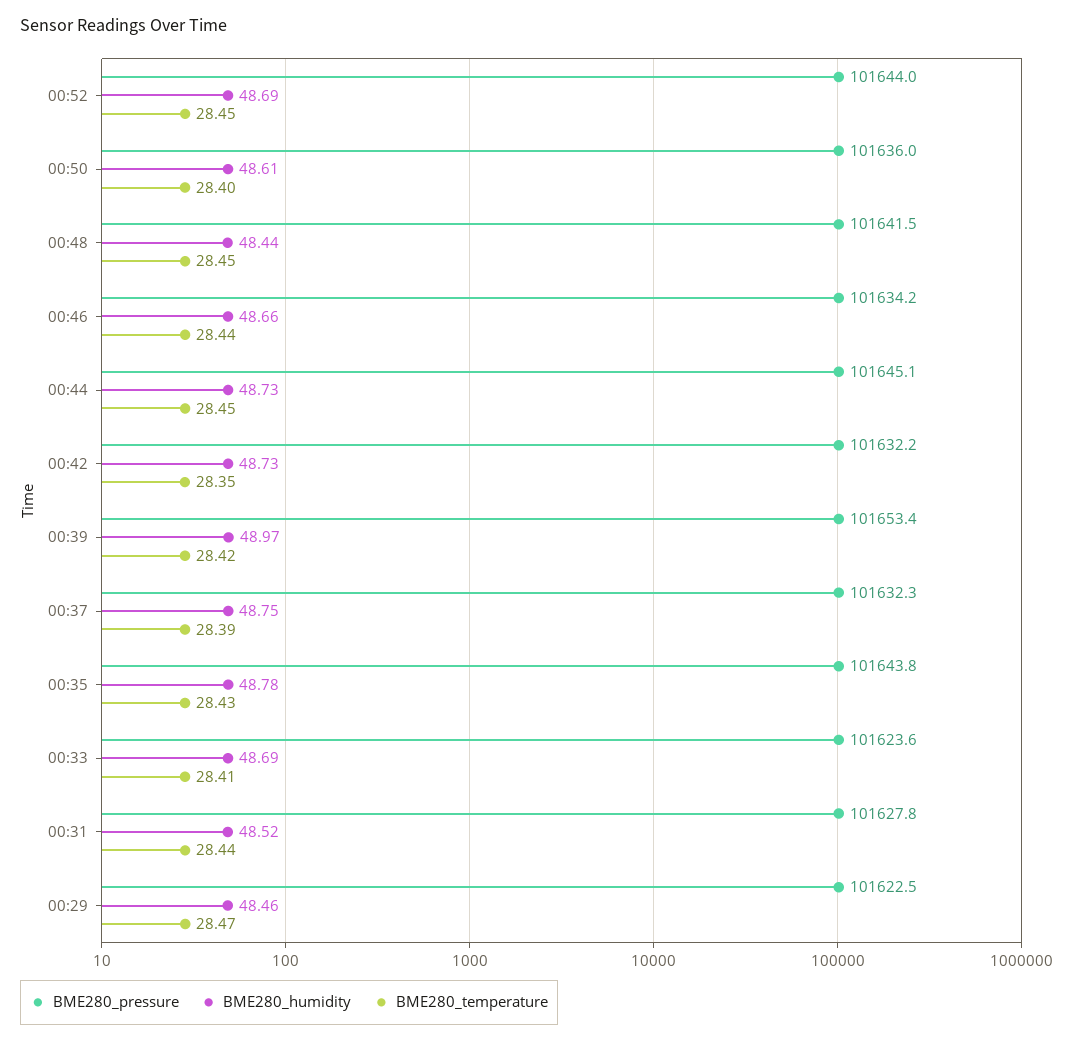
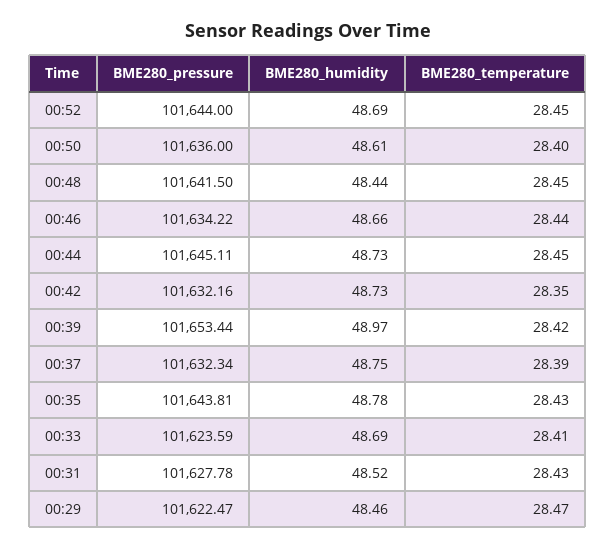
  {
    "BME280_pressure": {
      "00:52": 101644,
      "00:50": 101636,
      "00:48": 101641.5,
      "00:46": 101634.22,
      "00:44": 101645.11,
      "00:42": 101632.16,
      "00:39": 101653.44,
      "00:37": 101632.34,
      "00:35": 101643.81,
      "00:33": 101623.59,
      "00:31": 101627.78,
      "00:29": 101622.47
    },
    "BME280_humidity": {
      "00:52": 48.69,
      "00:50": 48.61,
      "00:48": 48.44,
      "00:46": 48.66,
      "00:44": 48.73,
      "00:42": 48.73,
      "00:39": 48.97,
      "00:37": 48.75,
      "00:35": 48.78,
      "00:33": 48.69,
      "00:31": 48.52,
      "00:29": 48.46
    },
    "BME280_temperature": {
      "00:52": 28.45,
      "00:50": 28.4,
      "00:48": 28.45,
      "00:46": 28.44,
      "00:44": 28.45,
      "00:42": 28.35,
      "00:39": 28.42,
      "00:37": 28.39,
      "00:35": 28.43,
      "00:33": 28.41,
-     "00:31": 28.44,
+     "00:31": 28.43,
      "00:29": 28.47
    }
  }

